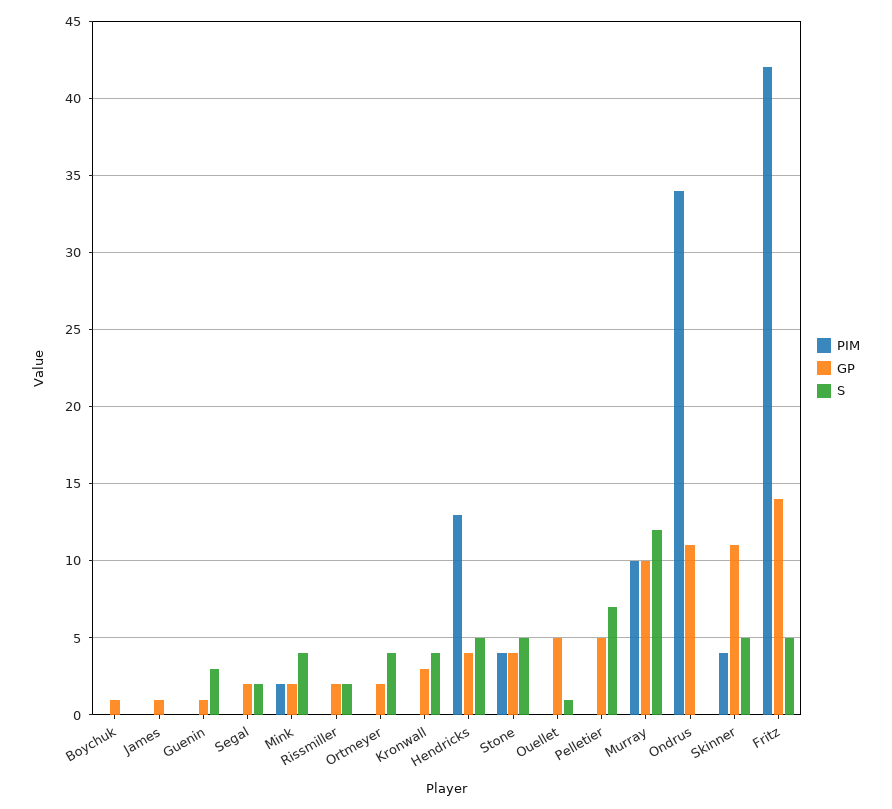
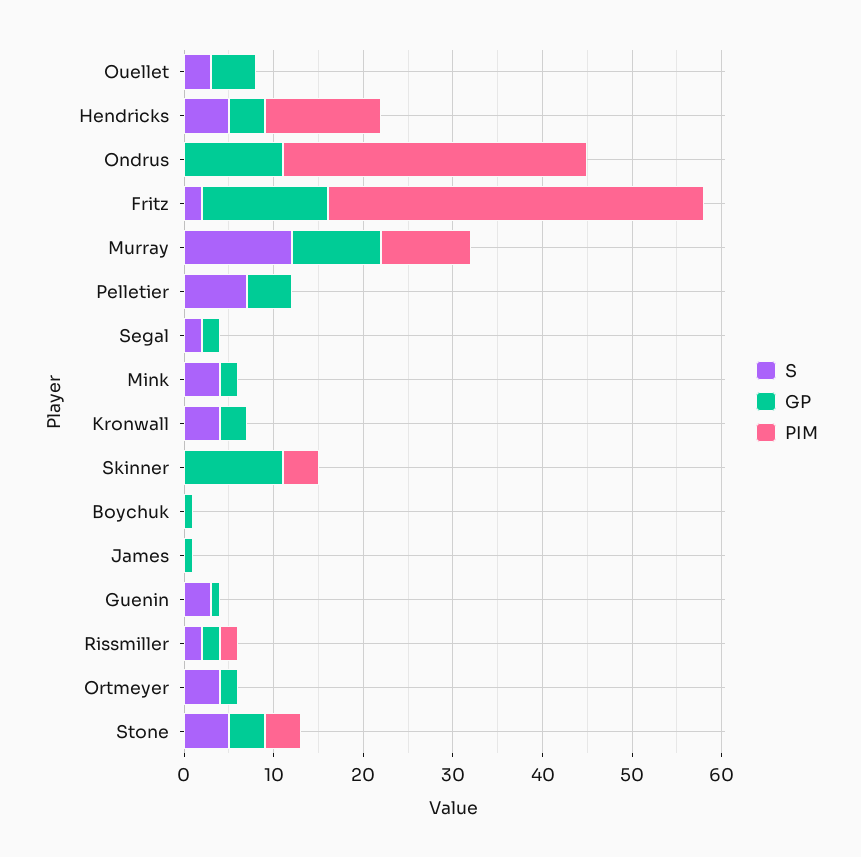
  {
    "PIM": {
      "Boychuk": 0,
      "James": 0,
      "Guenin": 0,
      "Segal": 0,
-     "Mink": 2,
+     "Mink": 0,
-     "Rissmiller": 0,
+     "Rissmiller": 2,
      "Ortmeyer": 0,
      "Kronwall": 0,
      "Hendricks": 13,
      "Stone": 4,
      "Ouellet": 0,
      "Pelletier": 0,
      "Murray": 10,
      "Ondrus": 34,
      "Skinner": 4,
      "Fritz": 42
    },
    "GP": {
      "Boychuk": 1,
      "James": 1,
      "Guenin": 1,
      "Segal": 2,
      "Mink": 2,
      "Rissmiller": 2,
      "Ortmeyer": 2,
      "Kronwall": 3,
      "Hendricks": 4,
      "Stone": 4,
      "Ouellet": 5,
      "Pelletier": 5,
      "Murray": 10,
      "Ondrus": 11,
      "Skinner": 11,
      "Fritz": 14
    },
    "S": {
      "Boychuk": 0,
      "James": 0,
      "Guenin": 3,
      "Segal": 2,
      "Mink": 4,
      "Rissmiller": 2,
      "Ortmeyer": 4,
      "Kronwall": 4,
      "Hendricks": 5,
      "Stone": 5,
-     "Ouellet": 1,
+     "Ouellet": 3,
      "Pelletier": 7,
      "Murray": 12,
      "Ondrus": 0,
-     "Skinner": 5,
+     "Skinner": 0,
-     "Fritz": 5
+     "Fritz": 2
    }
  }

